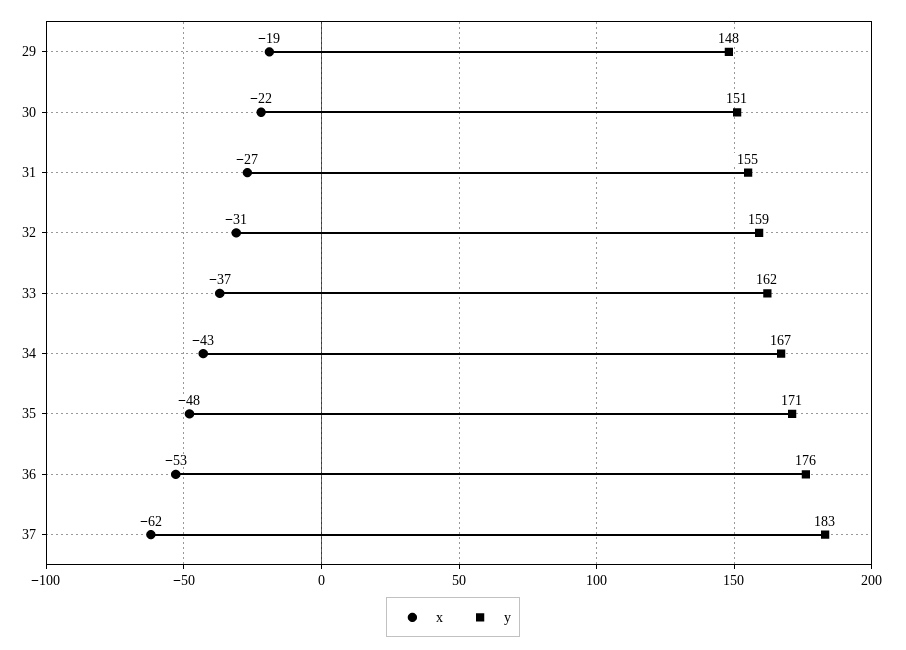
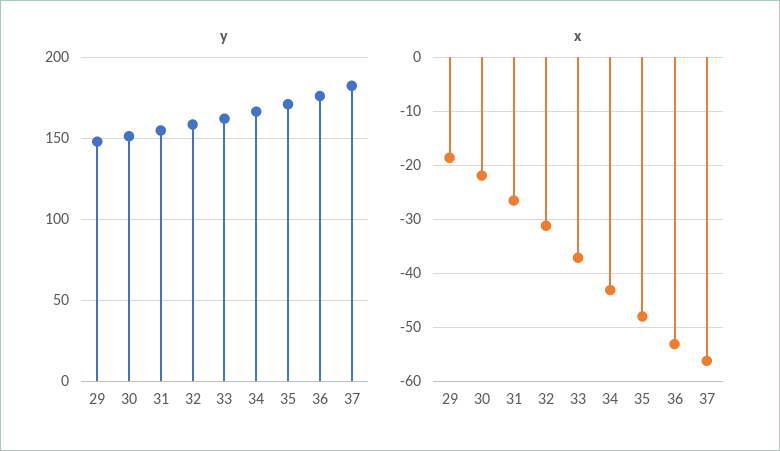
  {
    "x": {
      "29": -19,
      "30": -22,
      "31": -27,
      "32": -31,
      "33": -37,
      "34": -43,
      "35": -48,
      "36": -53,
-     "37": -62
+     "37": -56
    },
    "y": {
      "29": 148,
      "30": 151,
      "31": 155,
      "32": 159,
      "33": 162,
      "34": 167,
      "35": 171,
      "36": 176,
      "37": 183
    }
  }

